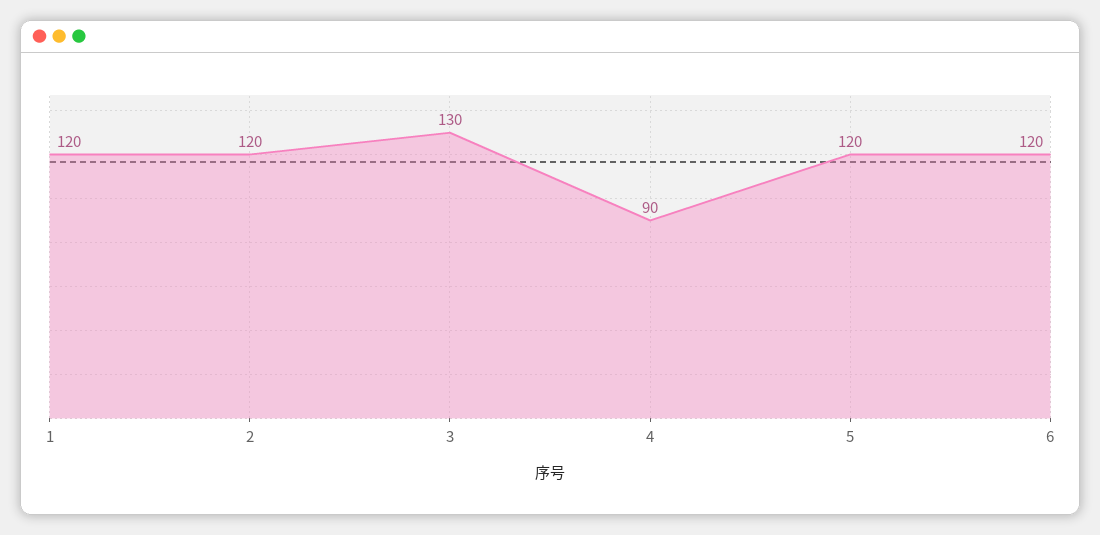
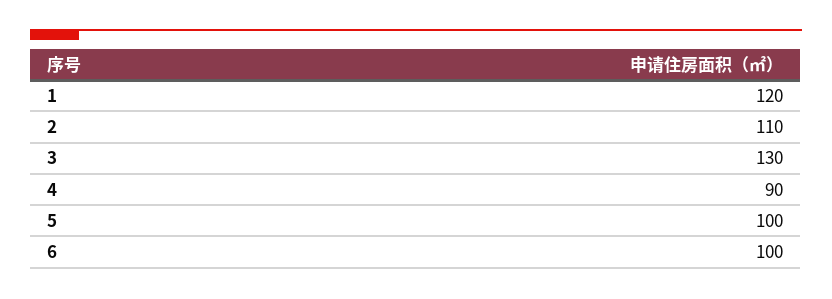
  {
    "1": 120,
-   "2": 120,
+   "2": 110,
    "3": 130,
    "4": 90,
-   "5": 120,
+   "5": 100,
-   "6": 120
+   "6": 100
  }

